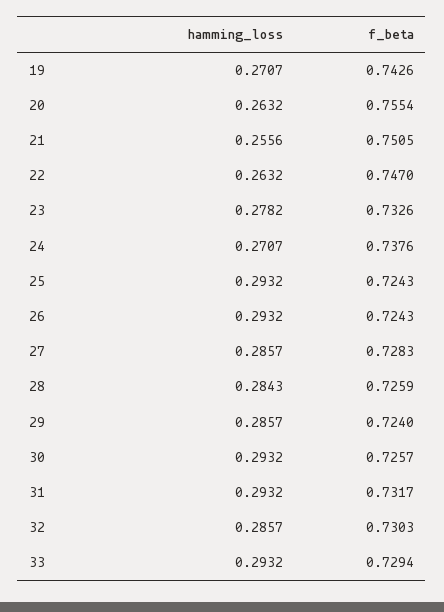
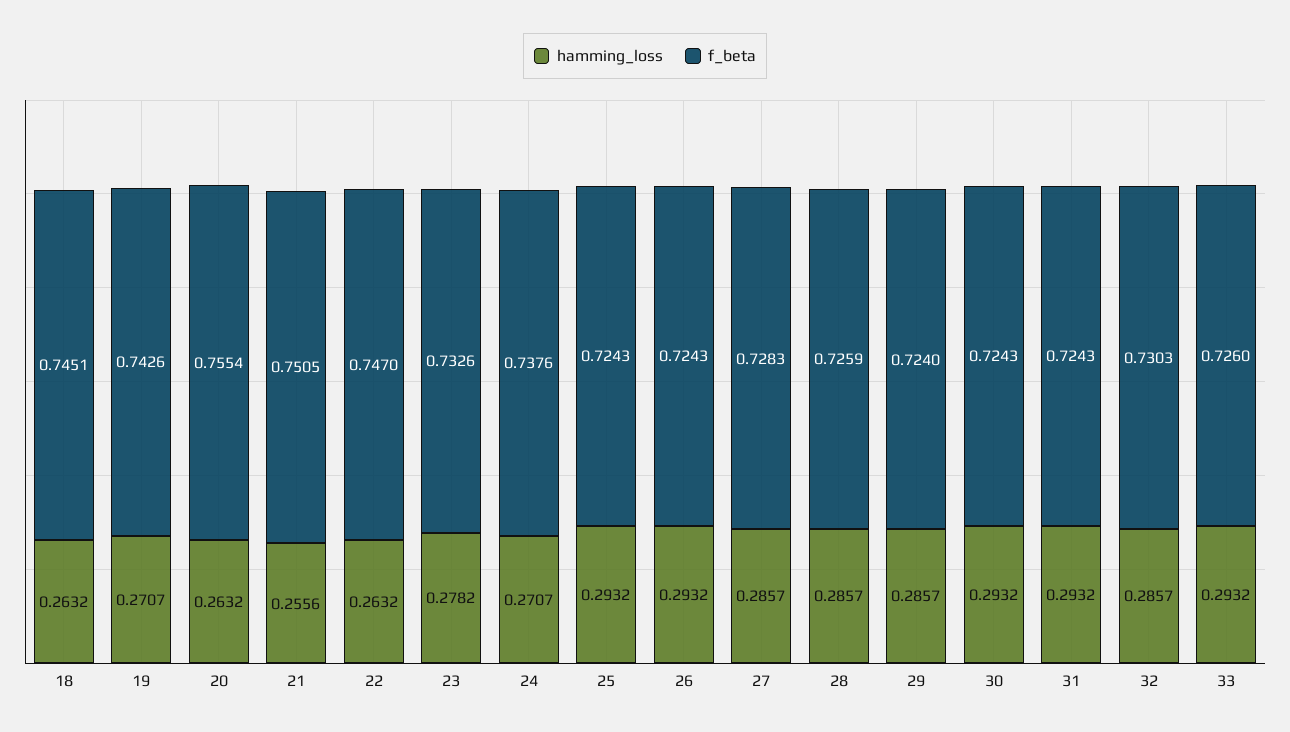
  {
    "hamming_loss": {
      "19": 0.2707,
      "20": 0.2632,
      "21": 0.2556,
      "22": 0.2632,
      "23": 0.2782,
      "24": 0.2707,
      "25": 0.2932,
      "26": 0.2932,
      "27": 0.2857,
-     "28": 0.2843,
+     "28": 0.2857,
      "29": 0.2857,
      "30": 0.2932,
      "31": 0.2932,
      "32": 0.2857,
-     "33": 0.2932
+     "33": 0.2932,
+     "18": 0.2632
    },
    "f_beta": {
      "19": 0.7426,
      "20": 0.7554,
      "21": 0.7505,
      "22": 0.747,
      "23": 0.7326,
      "24": 0.7376,
      "25": 0.7243,
      "26": 0.7243,
      "27": 0.7283,
      "28": 0.7259,
      "29": 0.724,
-     "30": 0.7257,
+     "30": 0.7243,
-     "31": 0.7317,
+     "31": 0.7243,
      "32": 0.7303,
-     "33": 0.7294
+     "33": 0.726,
+     "18": 0.7451
    }
  }

